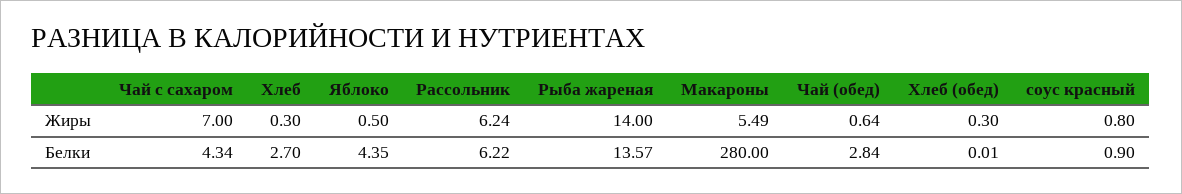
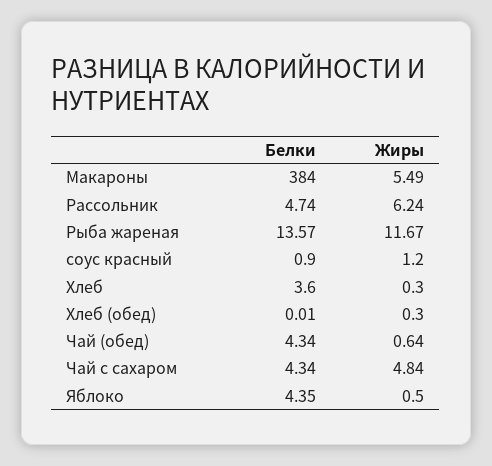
  {
    "Чай с сахаром": {
-     "Жиры": 7,
+     "Жиры": 4.84,
      "Белки": 4.34
    },
    "Хлеб": {
      "Жиры": 0.3,
-     "Белки": 2.7
+     "Белки": 3.6
    },
    "Яблоко": {
      "Жиры": 0.5,
      "Белки": 4.35
    },
    "Рассольник": {
      "Жиры": 6.24,
-     "Белки": 6.22
+     "Белки": 4.74
    },
    "Рыба жареная": {
-     "Жиры": 14,
+     "Жиры": 11.67,
      "Белки": 13.57
    },
    "Макароны": {
      "Жиры": 5.49,
-     "Белки": 280
+     "Белки": 384
    },
    "Чай (обед)": {
      "Жиры": 0.64,
-     "Белки": 2.84
+     "Белки": 4.34
    },
    "Хлеб (обед)": {
      "Жиры": 0.3,
      "Белки": 0.01
    },
    "соус красный": {
-     "Жиры": 0.8,
+     "Жиры": 1.2,
      "Белки": 0.9
    }
  }

